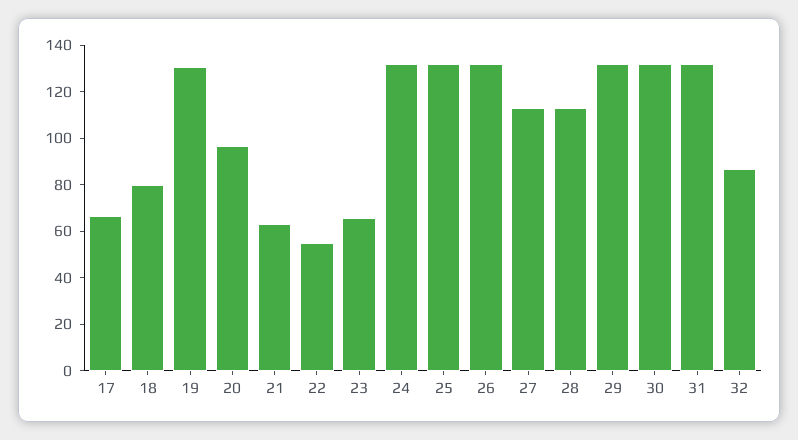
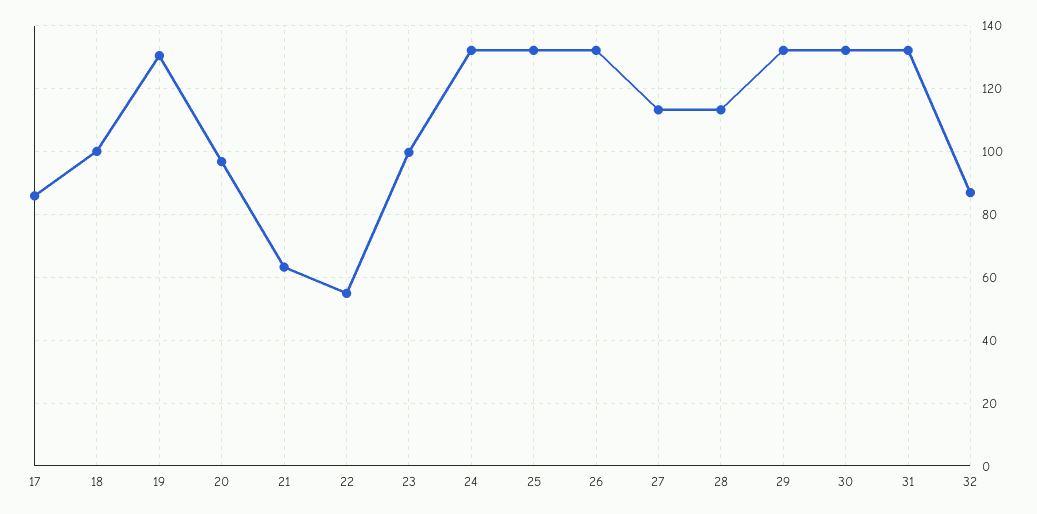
  {
-   "17": 65,
+   "17": 86,
-   "18": 80,
+   "18": 100,
    "19": 130,
    "20": 96,
    "21": 64,
    "22": 54,
-   "23": 65,
+   "23": 100,
    "24": 132,
    "25": 132,
    "26": 132,
    "27": 114,
    "28": 114,
    "29": 132,
    "30": 132,
    "31": 132,
    "32": 86
  }

